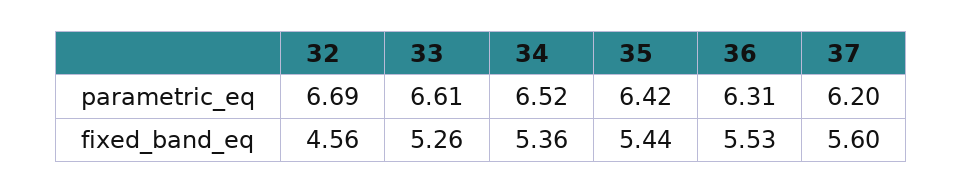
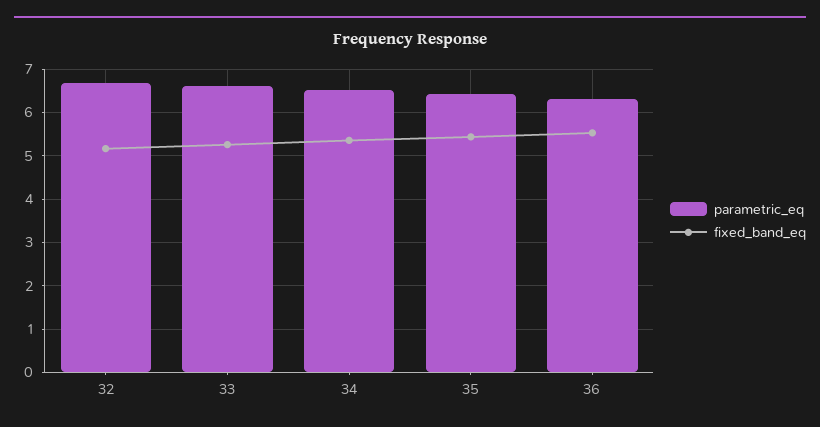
  {
    "parametric_eq": {
      "32": 6.69,
      "33": 6.61,
      "34": 6.52,
      "35": 6.42,
-     "36": 6.31,
+     "36": 6.31
-     "37": 6.2
    },
    "fixed_band_eq": {
-     "32": 4.56,
+     "32": 5.2,
      "33": 5.26,
      "34": 5.36,
      "35": 5.44,
-     "36": 5.53,
+     "36": 5.53
-     "37": 5.6
    }
  }

